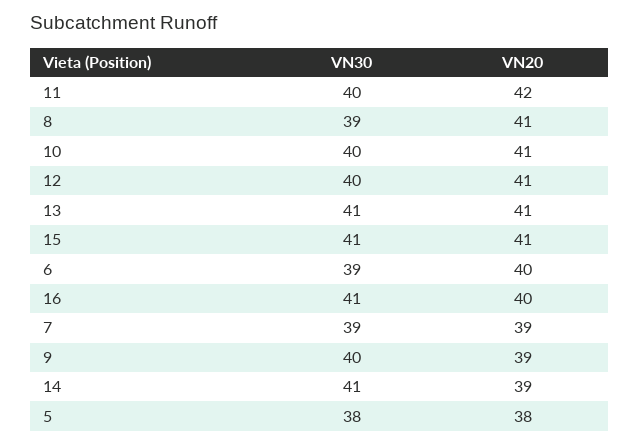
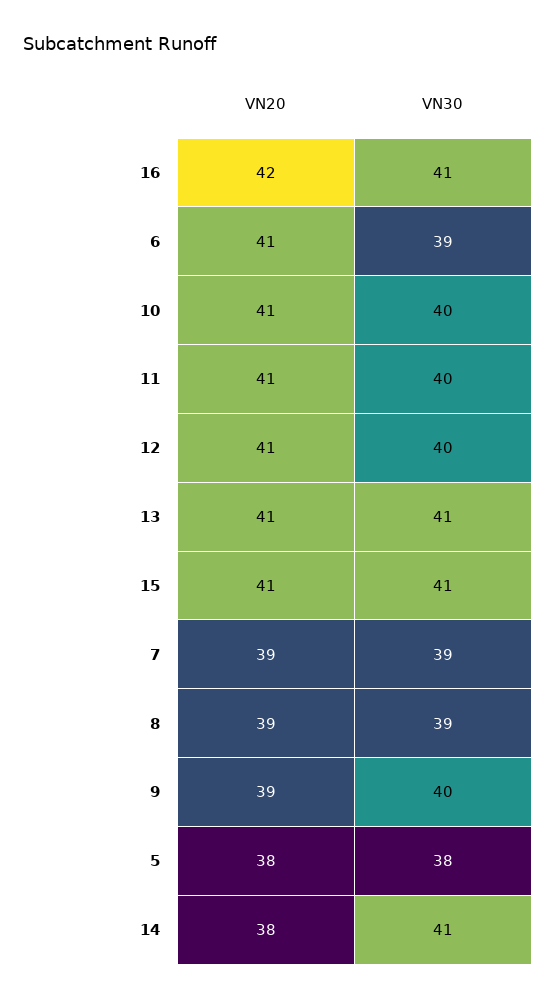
  {
    "VN30": {
      "11": 40,
      "8": 39,
      "10": 40,
      "12": 40,
      "13": 41,
      "15": 41,
      "6": 39,
      "16": 41,
      "7": 39,
      "9": 40,
      "14": 41,
      "5": 38
    },
    "VN20": {
-     "11": 42,
+     "11": 41,
-     "8": 41,
+     "8": 39,
      "10": 41,
      "12": 41,
      "13": 41,
      "15": 41,
-     "6": 40,
+     "6": 41,
-     "16": 40,
+     "16": 42,
      "7": 39,
      "9": 39,
-     "14": 39,
+     "14": 38,
      "5": 38
    }
  }

